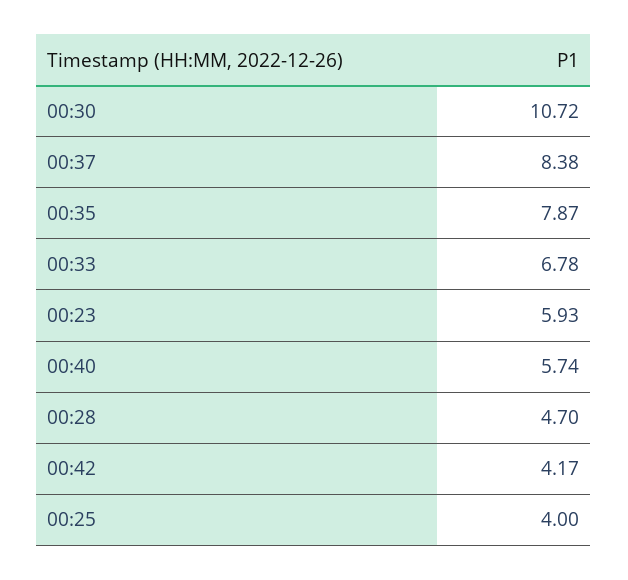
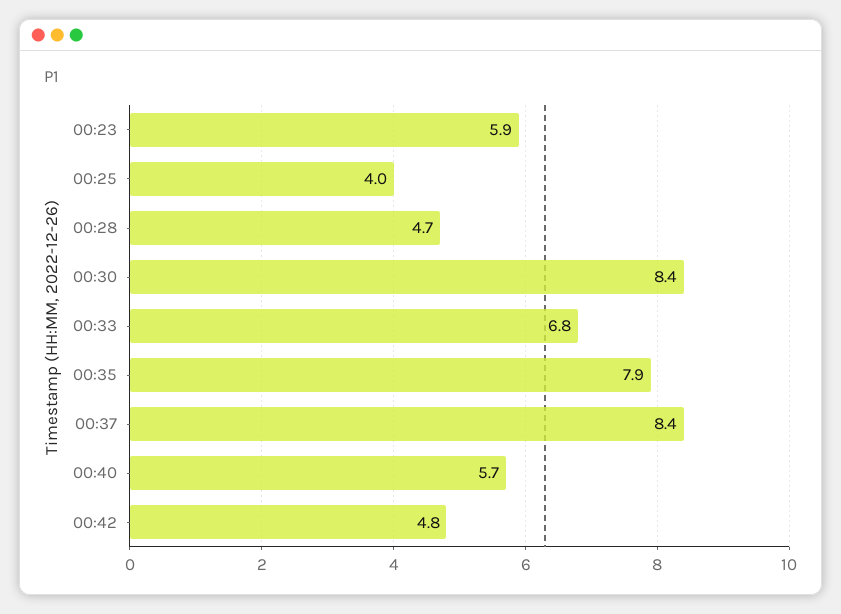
  {
-   "00:30": 10.72,
+   "00:30": 8.4,
    "00:37": 8.38,
    "00:35": 7.87,
    "00:33": 6.78,
    "00:23": 5.93,
    "00:40": 5.74,
    "00:28": 4.7,
-   "00:42": 4.17,
+   "00:42": 4.8,
    "00:25": 4
  }

